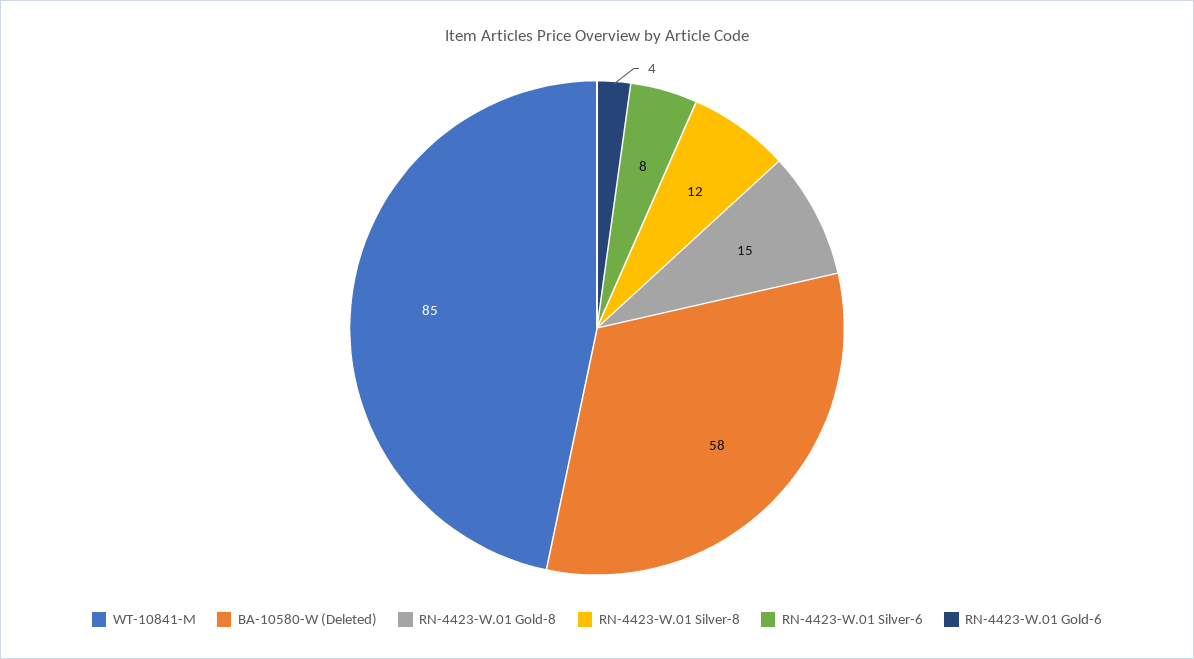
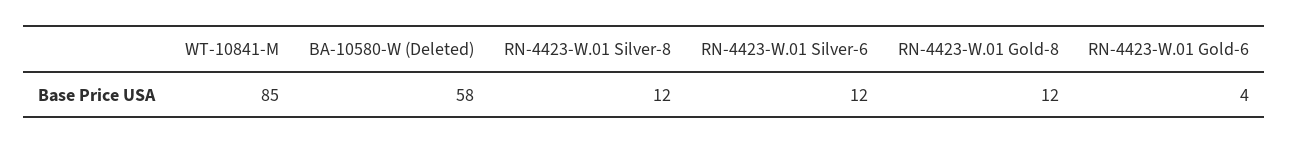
  {
    "WT-10841-M": 85,
    "BA-10580-W (Deleted)": 58,
-   "RN-4423-W.01 Gold-8": 15,
+   "RN-4423-W.01 Gold-8": 12,
    "RN-4423-W.01 Silver-8": 12,
-   "RN-4423-W.01 Silver-6": 8,
+   "RN-4423-W.01 Silver-6": 12,
    "RN-4423-W.01 Gold-6": 4
  }

